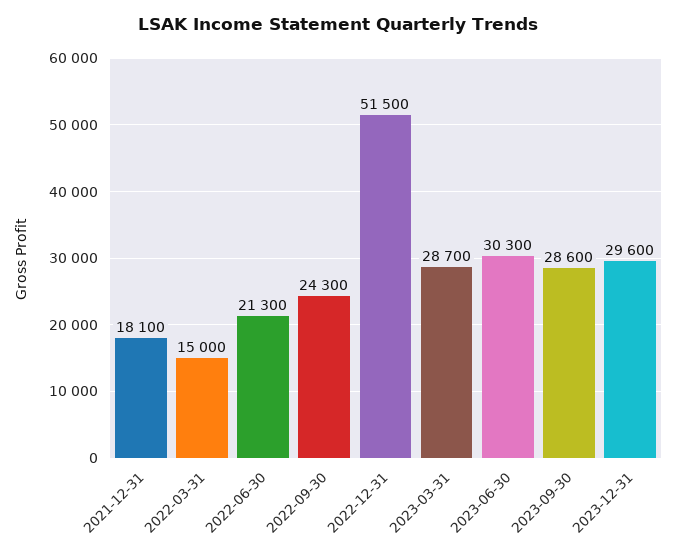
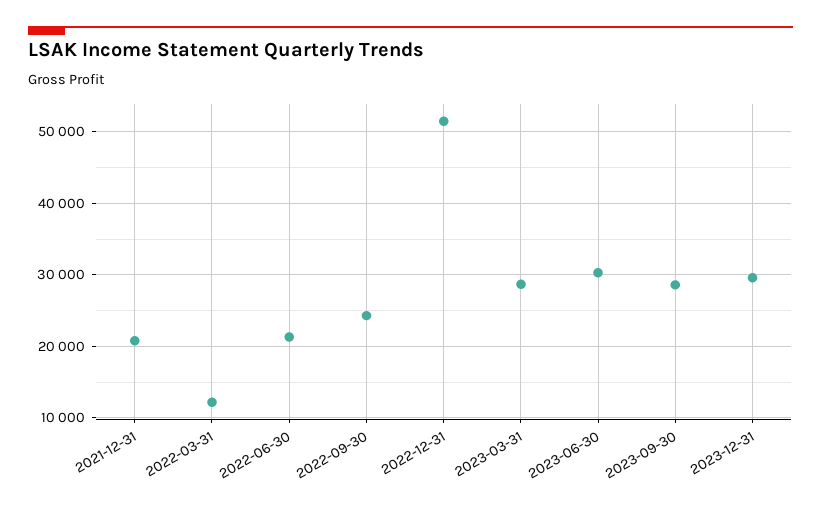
  {
-   "2021-12-31": 18100,
+   "2021-12-31": 21000,
-   "2022-03-31": 15000,
+   "2022-03-31": 12000,
    "2022-06-30": 21300,
    "2022-09-30": 24300,
    "2022-12-31": 51500,
    "2023-03-31": 28700,
    "2023-06-30": 30300,
    "2023-09-30": 28600,
    "2023-12-31": 29600
  }

